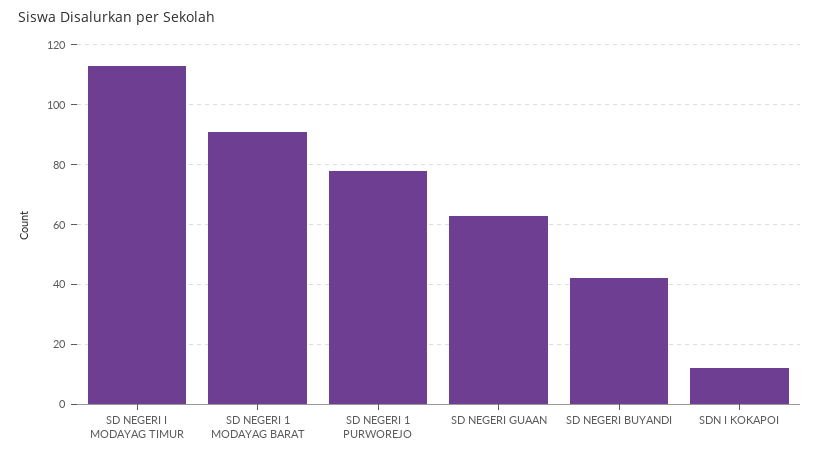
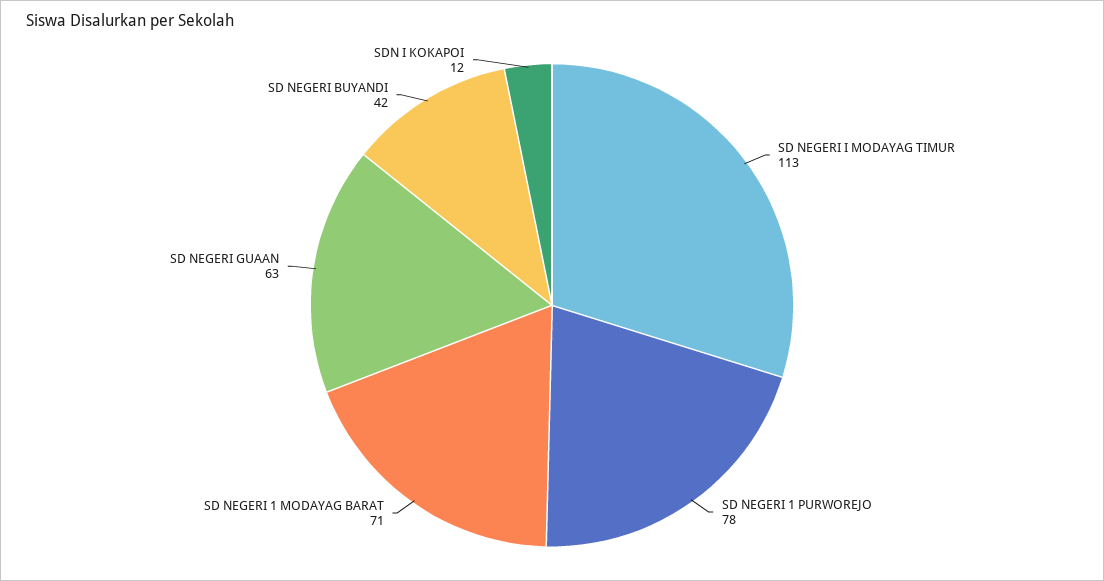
  {
    "SD NEGERI I MODAYAG TIMUR": 113,
-   "SD NEGERI 1 MODAYAG BARAT": 90,
+   "SD NEGERI 1 MODAYAG BARAT": 71,
    "SD NEGERI 1 PURWOREJO": 78,
    "SD NEGERI GUAAN": 63,
    "SD NEGERI BUYANDI": 42,
    "SDN I KOKAPOI": 12
  }

